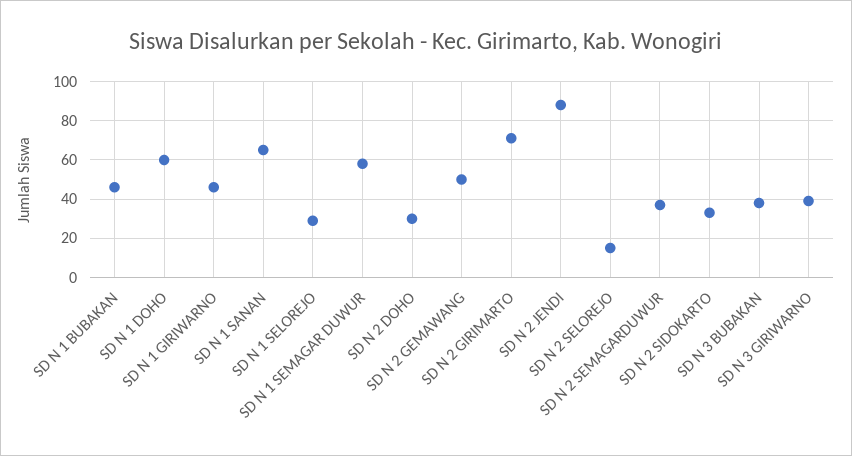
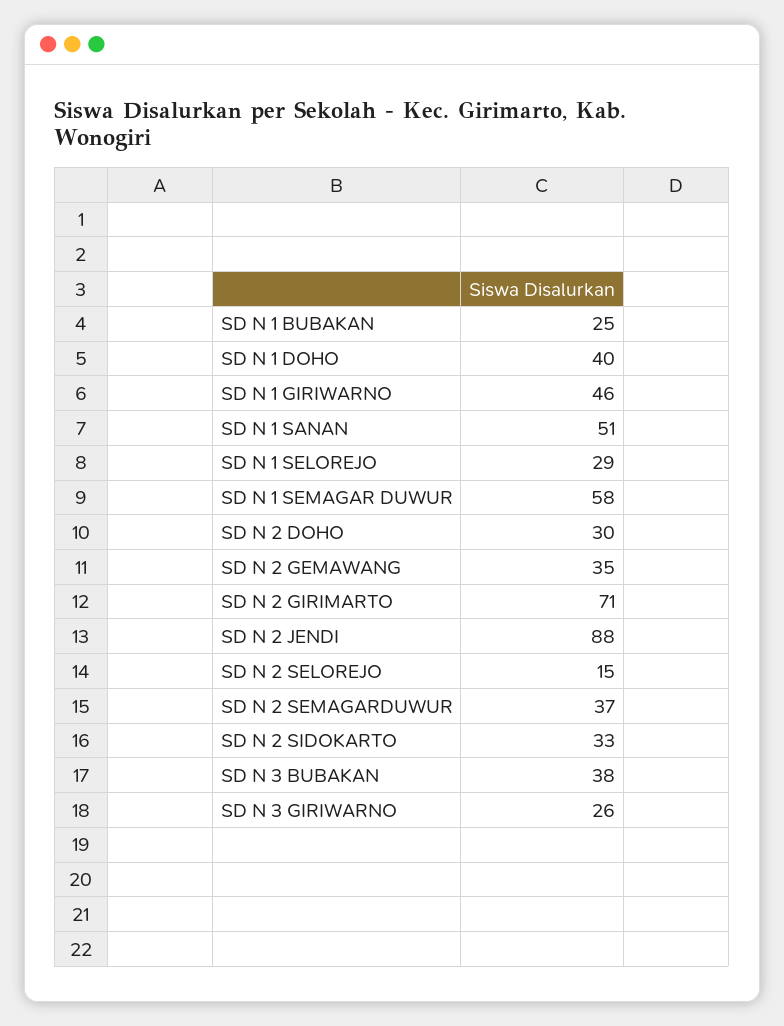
  {
-   "SD N 1 BUBAKAN": 45,
+   "SD N 1 BUBAKAN": 25,
-   "SD N 1 DOHO": 60,
+   "SD N 1 DOHO": 40,
    "SD N 1 GIRIWARNO": 46,
-   "SD N 1 SANAN": 65,
+   "SD N 1 SANAN": 51,
    "SD N 1 SELOREJO": 29,
    "SD N 1 SEMAGAR DUWUR": 58,
    "SD N 2 DOHO": 30,
-   "SD N 2 GEMAWANG": 50,
+   "SD N 2 GEMAWANG": 35,
    "SD N 2 GIRIMARTO": 71,
    "SD N 2 JENDI": 88,
    "SD N 2 SELOREJO": 15,
    "SD N 2 SEMAGARDUWUR": 37,
    "SD N 2 SIDOKARTO": 33,
    "SD N 3 BUBAKAN": 38,
-   "SD N 3 GIRIWARNO": 40
+   "SD N 3 GIRIWARNO": 26
  }

